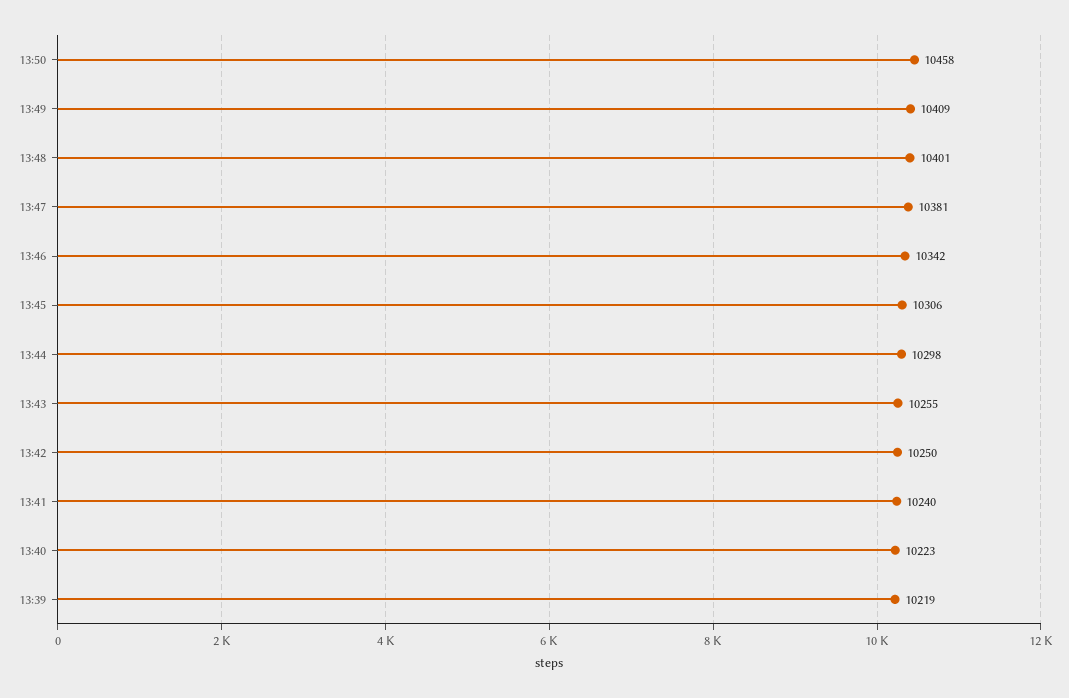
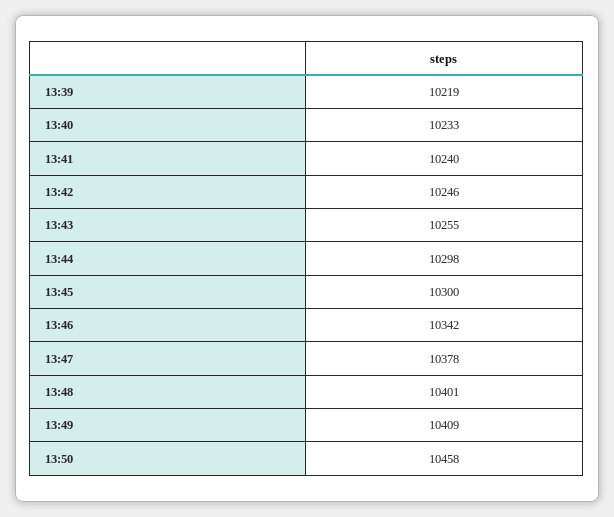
  {
    "13:50": 10458,
    "13:49": 10409,
    "13:48": 10401,
-   "13:47": 10381,
+   "13:47": 10378,
    "13:46": 10342,
-   "13:45": 10306,
+   "13:45": 10300,
    "13:44": 10298,
    "13:43": 10255,
-   "13:42": 10250,
+   "13:42": 10246,
    "13:41": 10240,
-   "13:40": 10223,
+   "13:40": 10233,
    "13:39": 10219
  }

